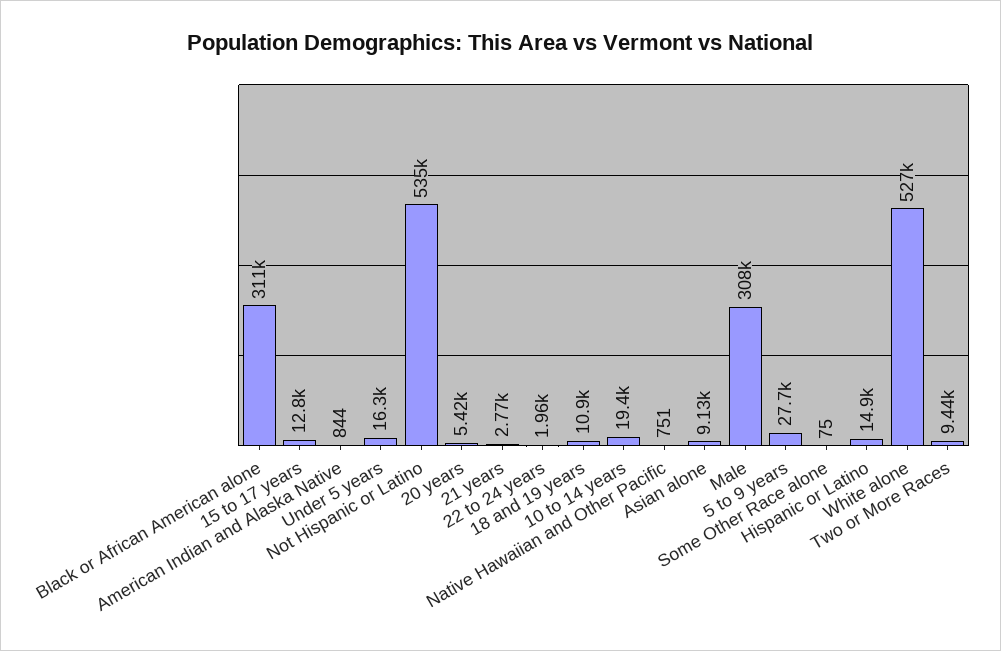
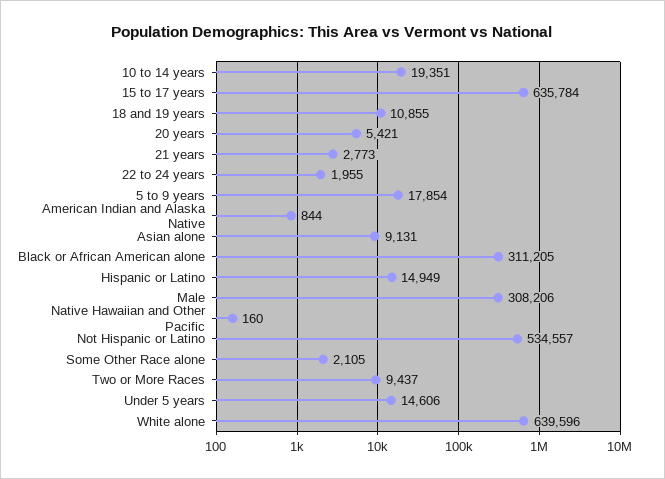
  {
    "Black or African American alone": 311205,
-   "15 to 17 years": 12800,
+   "15 to 17 years": 635784,
    "American Indian and Alaska Native": 844,
-   "Under 5 years": 16300,
+   "Under 5 years": 14606,
    "Not Hispanic or Latino": 534557,
    "20 years": 5421,
    "21 years": 2773,
    "22 to 24 years": 1955,
    "18 and 19 years": 10855,
    "10 to 14 years": 19351,
-   "Native Hawaiian and Other Pacific": 751,
+   "Native Hawaiian and Other Pacific": 160,
    "Asian alone": 9131,
    "Male": 308206,
-   "5 to 9 years": 27700,
+   "5 to 9 years": 17854,
-   "Some Other Race alone": 75,
+   "Some Other Race alone": 2105,
    "Hispanic or Latino": 14949,
-   "White alone": 527000,
+   "White alone": 639596,
    "Two or More Races": 9437
  }

